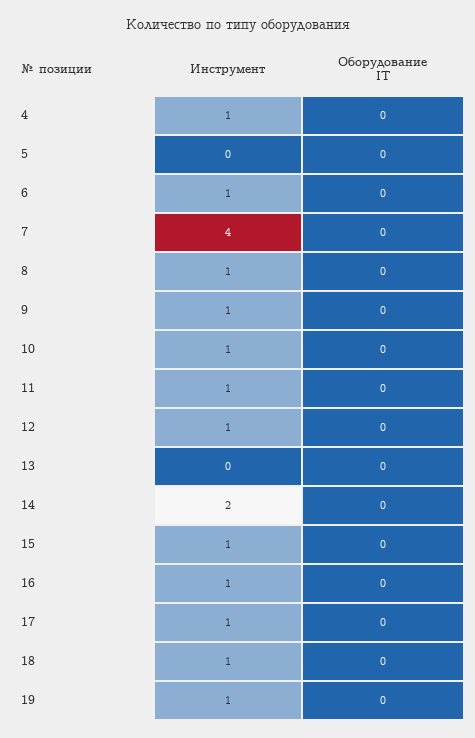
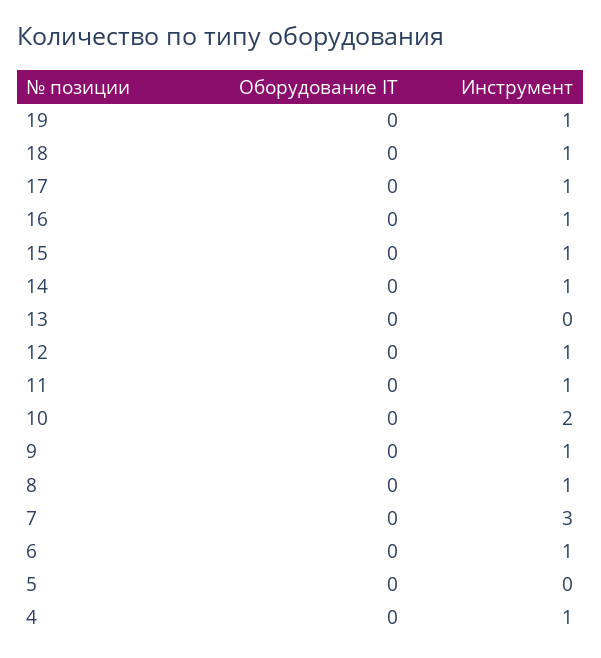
  {
    "Инструмент": {
      "4": 1,
      "5": 0,
      "6": 1,
-     "7": 4,
+     "7": 3,
      "8": 1,
      "9": 1,
-     "10": 1,
+     "10": 2,
      "11": 1,
      "12": 1,
      "13": 0,
-     "14": 2,
+     "14": 1,
      "15": 1,
      "16": 1,
      "17": 1,
      "18": 1,
      "19": 1
    },
    "Оборудование IT": {
      "4": 0,
      "5": 0,
      "6": 0,
      "7": 0,
      "8": 0,
      "9": 0,
      "10": 0,
      "11": 0,
      "12": 0,
      "13": 0,
      "14": 0,
      "15": 0,
      "16": 0,
      "17": 0,
      "18": 0,
      "19": 0
    }
  }

